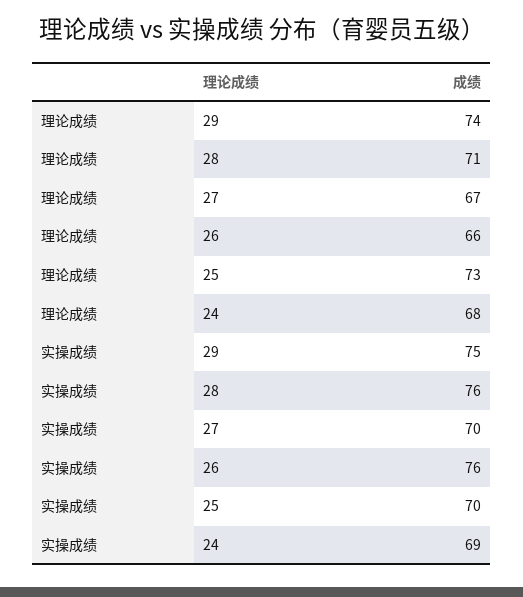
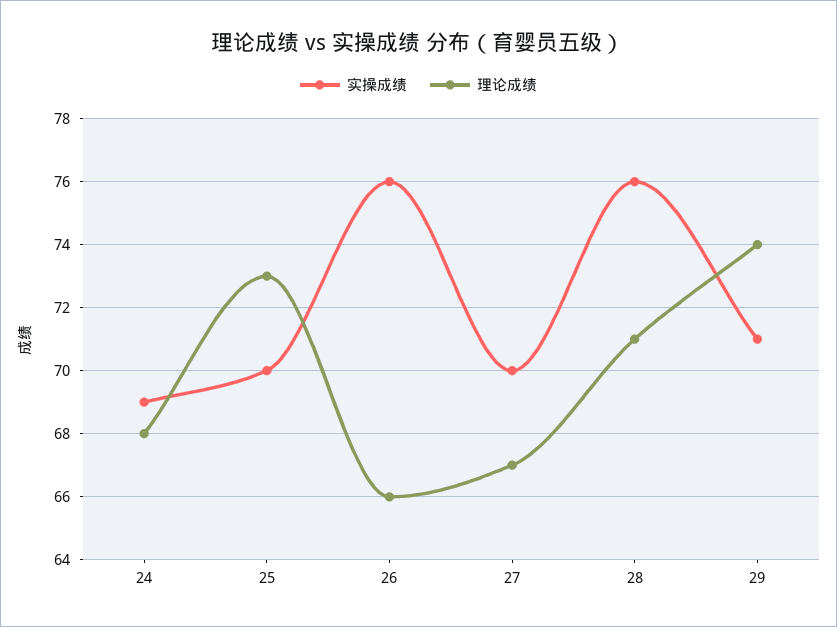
  {
    "理论成绩": {
      "29": 74,
      "28": 71,
      "27": 67,
      "26": 66,
      "25": 73,
      "24": 68
    },
    "实操成绩": {
-     "29": 75,
+     "29": 71,
      "28": 76,
      "27": 70,
      "26": 76,
      "25": 70,
      "24": 69
    }
  }

